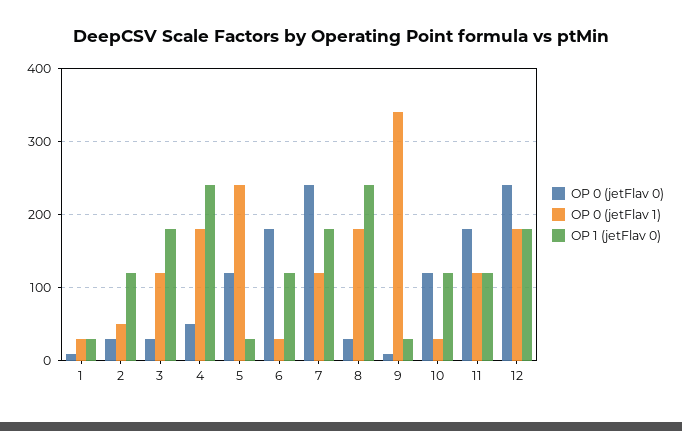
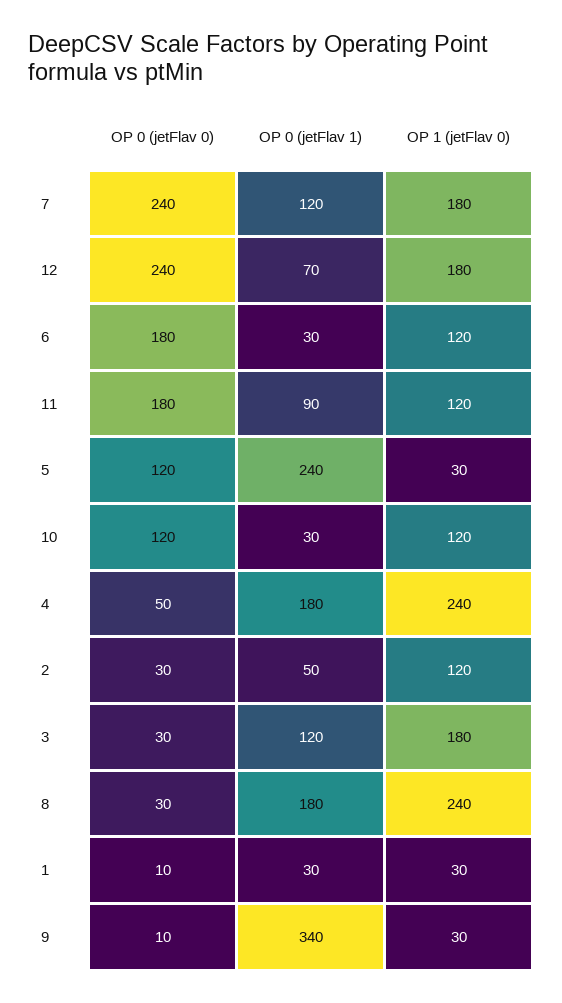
  {
    "OP 0 (jetFlav 0)": {
      "1": 10,
      "2": 30,
      "3": 30,
      "4": 50,
      "5": 120,
      "6": 180,
      "7": 240,
      "8": 30,
      "9": 10,
      "10": 120,
      "11": 180,
      "12": 240
    },
    "OP 0 (jetFlav 1)": {
      "1": 30,
      "2": 50,
      "3": 120,
      "4": 180,
      "5": 240,
      "6": 30,
      "7": 120,
      "8": 180,
      "9": 340,
      "10": 30,
-     "11": 120,
+     "11": 90,
-     "12": 180
+     "12": 70
    },
    "OP 1 (jetFlav 0)": {
      "1": 30,
      "2": 120,
      "3": 180,
      "4": 240,
      "5": 30,
      "6": 120,
      "7": 180,
      "8": 240,
      "9": 30,
      "10": 120,
      "11": 120,
      "12": 180
    }
  }

